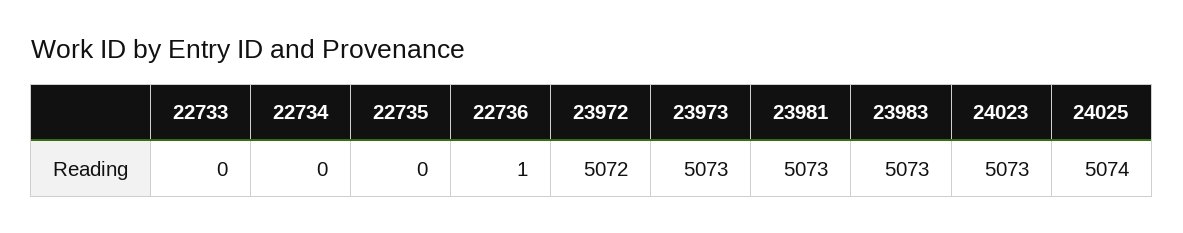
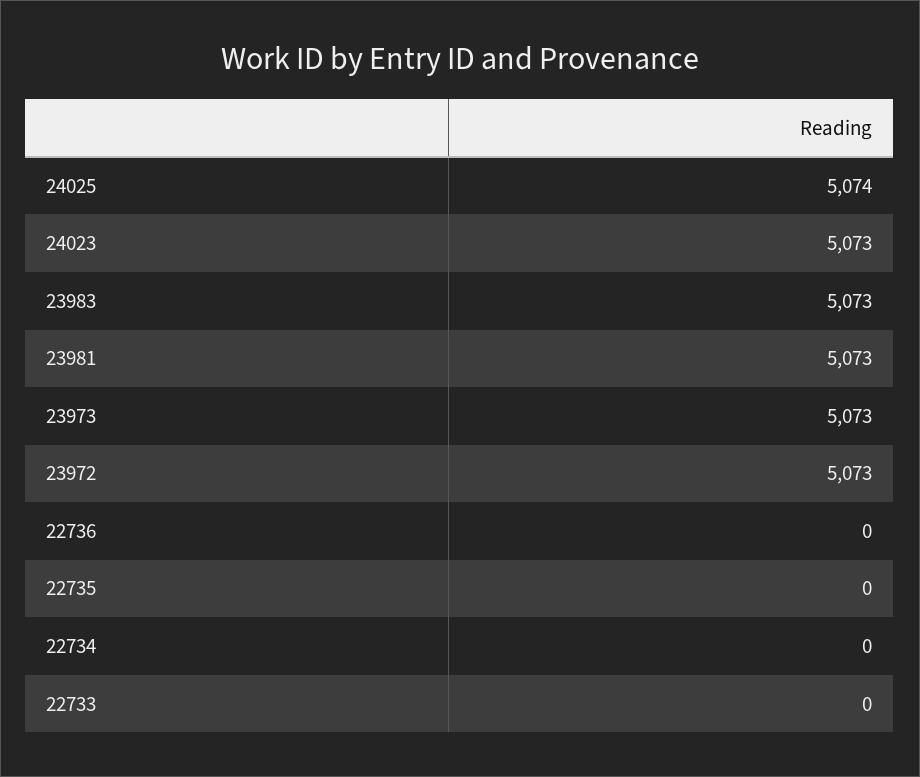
  {
    "22733": 0,
    "22734": 0,
    "22735": 0,
-   "22736": 1,
+   "22736": 0,
-   "23972": 5072,
+   "23972": 5073,
    "23973": 5073,
    "23981": 5073,
    "23983": 5073,
    "24023": 5073,
    "24025": 5074
  }

